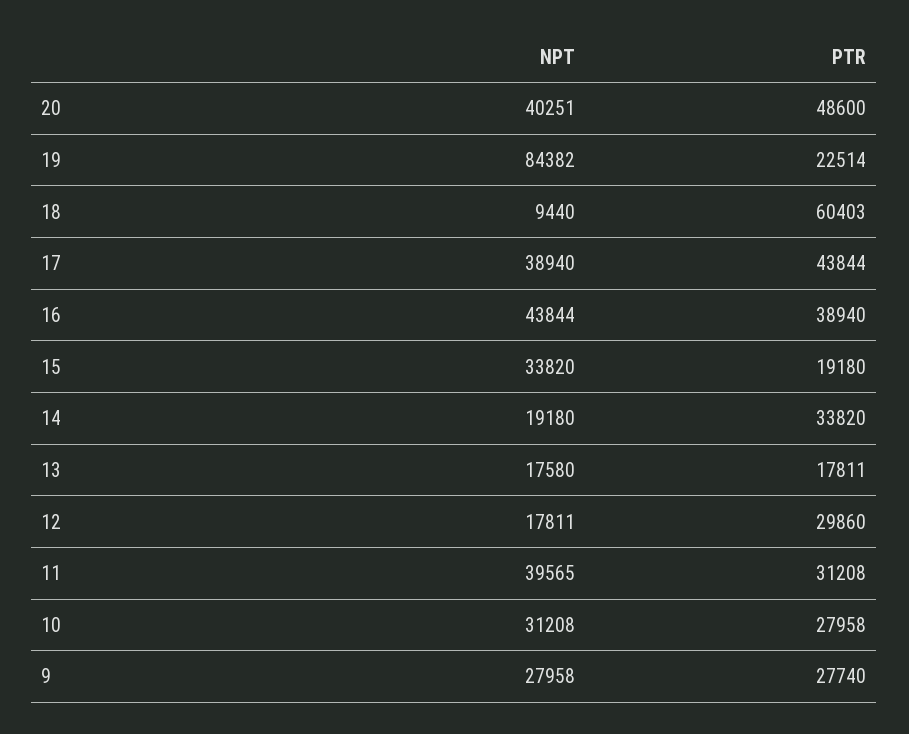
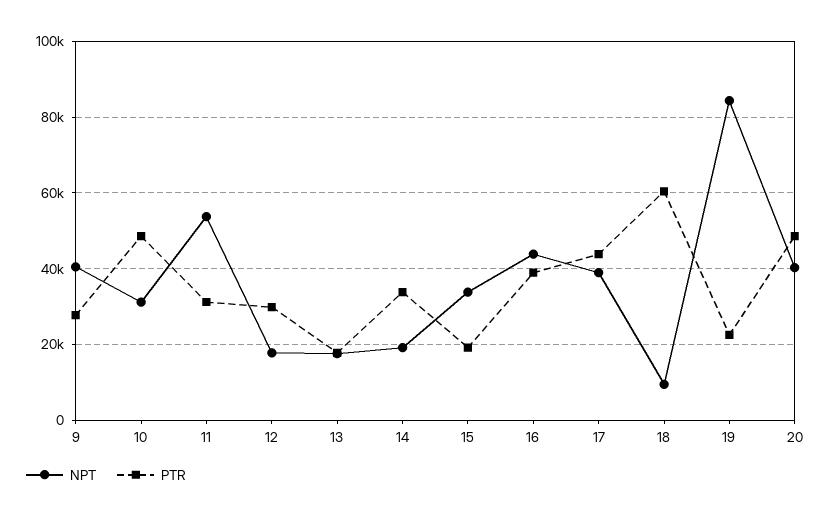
  {
    "NPT": {
      "20": 40251,
      "19": 84382,
      "18": 9440,
      "17": 38940,
      "16": 43844,
      "15": 33820,
      "14": 19180,
      "13": 17580,
      "12": 17811,
-     "11": 39565,
+     "11": 54000,
      "10": 31208,
-     "9": 27958
+     "9": 40000
    },
    "PTR": {
      "20": 48600,
      "19": 22514,
      "18": 60403,
      "17": 43844,
      "16": 38940,
      "15": 19180,
      "14": 33820,
      "13": 17811,
      "12": 29860,
      "11": 31208,
-     "10": 27958,
+     "10": 48000,
      "9": 27740
    }
  }

